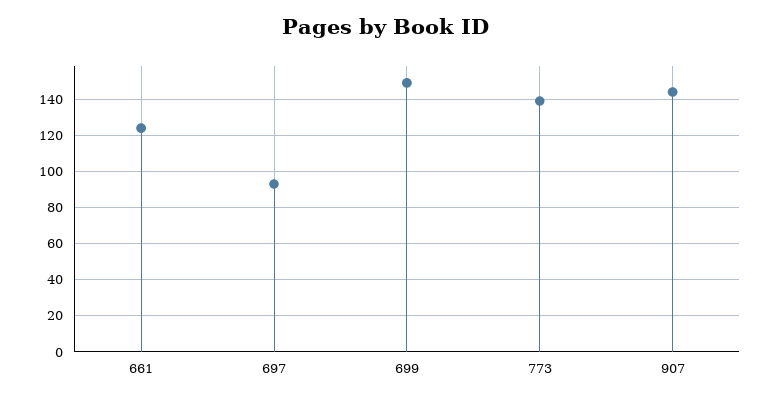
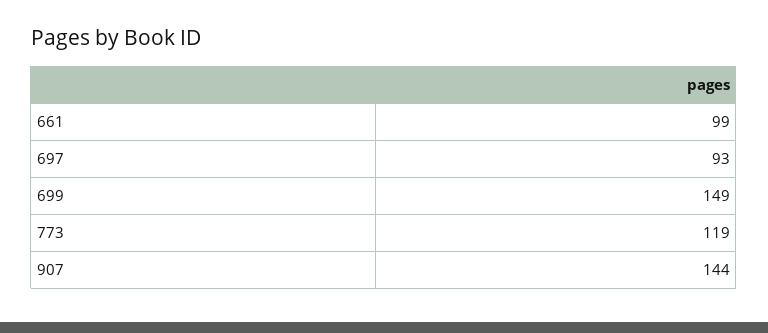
  {
-   "661": 125,
+   "661": 99,
    "697": 93,
    "699": 149,
-   "773": 140,
+   "773": 119,
    "907": 144
  }

